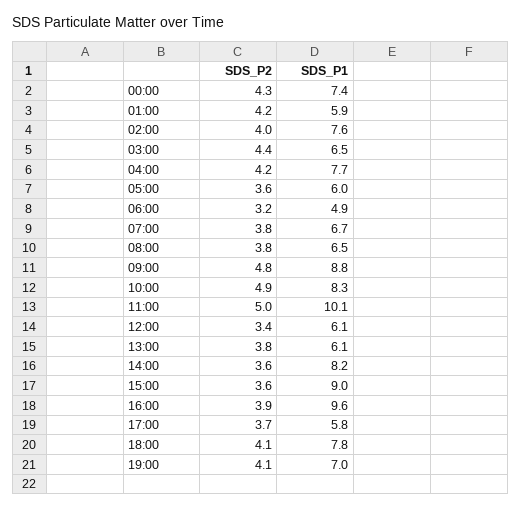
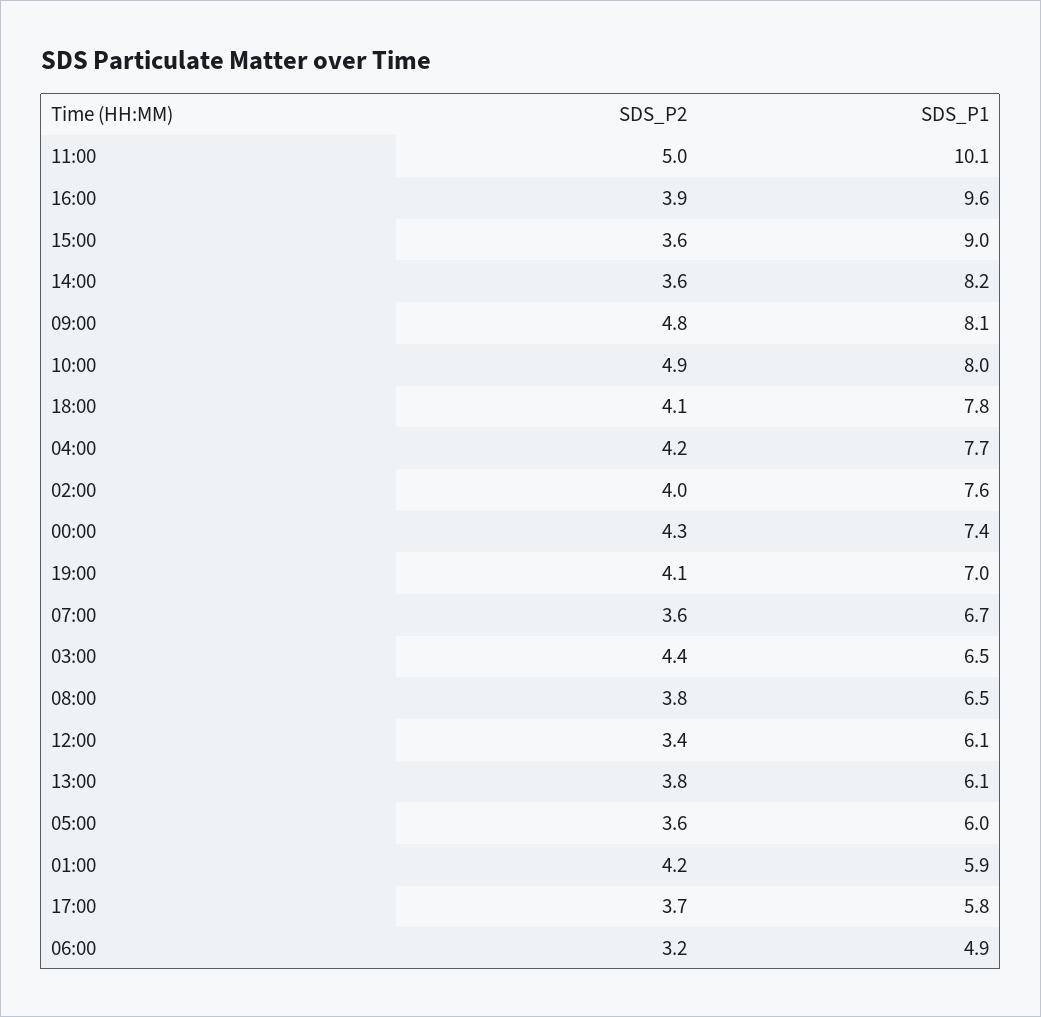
  {
    "SDS_P2": {
      "00:00": 4.3,
      "01:00": 4.2,
      "02:00": 4,
      "03:00": 4.4,
      "04:00": 4.2,
      "05:00": 3.6,
      "06:00": 3.2,
-     "07:00": 3.8,
+     "07:00": 3.6,
      "08:00": 3.8,
      "09:00": 4.8,
      "10:00": 4.9,
      "11:00": 5,
      "12:00": 3.4,
      "13:00": 3.8,
      "14:00": 3.6,
      "15:00": 3.6,
      "16:00": 3.9,
      "17:00": 3.7,
      "18:00": 4.1,
      "19:00": 4.1
    },
    "SDS_P1": {
      "00:00": 7.4,
      "01:00": 5.9,
      "02:00": 7.6,
      "03:00": 6.5,
      "04:00": 7.7,
      "05:00": 6,
      "06:00": 4.9,
      "07:00": 6.7,
      "08:00": 6.5,
-     "09:00": 8.8,
+     "09:00": 8.1,
-     "10:00": 8.3,
+     "10:00": 8,
      "11:00": 10.1,
      "12:00": 6.1,
      "13:00": 6.1,
      "14:00": 8.2,
      "15:00": 9,
      "16:00": 9.6,
      "17:00": 5.8,
      "18:00": 7.8,
      "19:00": 7
    }
  }

